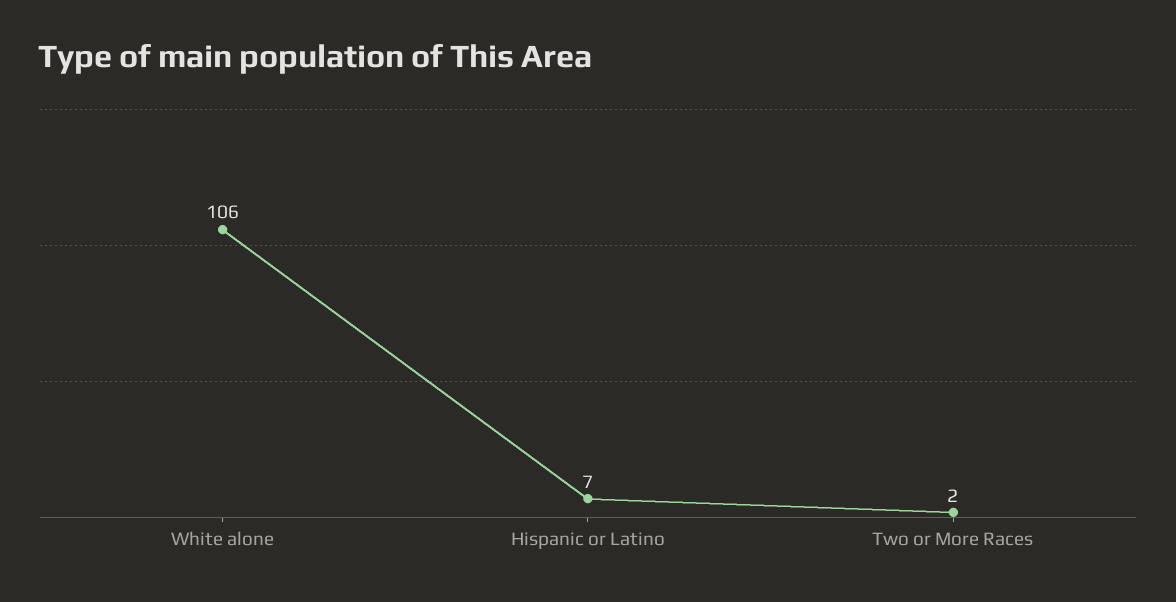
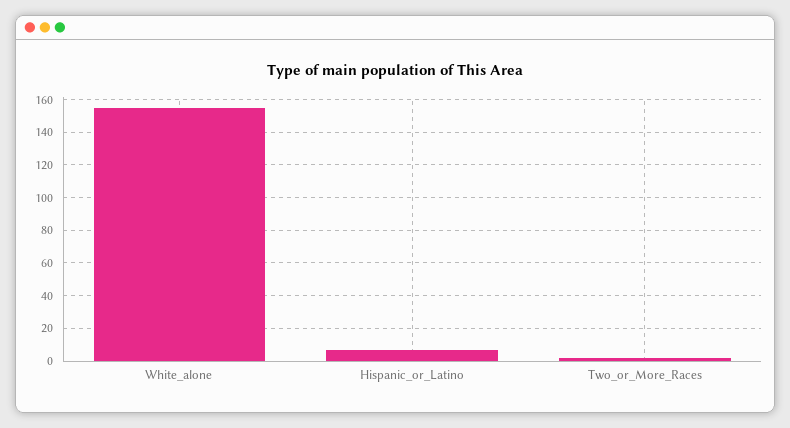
  {
-   "White alone": 106,
+   "White alone": 155,
    "Hispanic or Latino": 7,
    "Two or More Races": 2
  }

